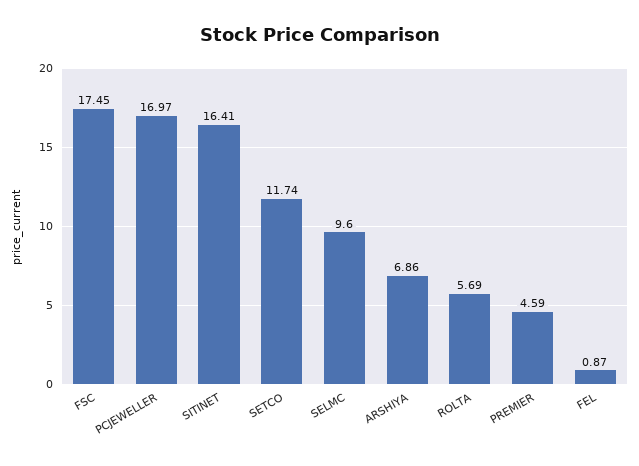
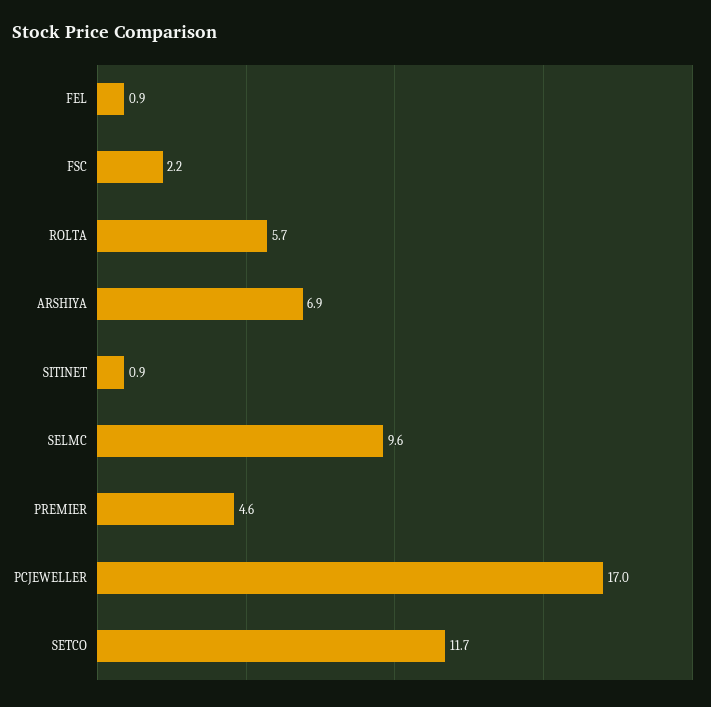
  {
-   "FSC": 17.45,
+   "FSC": 2.2,
    "PCJEWELLER": 16.97,
-   "SITINET": 16.41,
+   "SITINET": 0.9,
    "SETCO": 11.74,
    "SELMC": 9.6,
    "ARSHIYA": 6.86,
    "ROLTA": 5.69,
    "PREMIER": 4.59,
    "FEL": 0.87
  }

